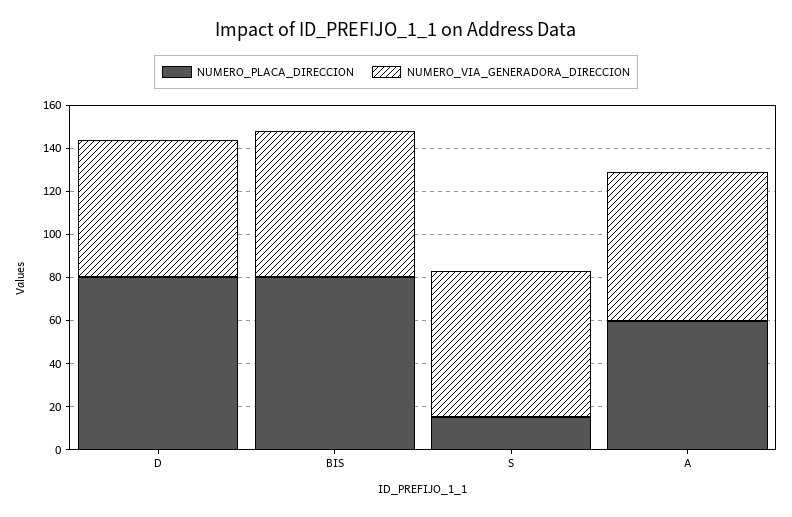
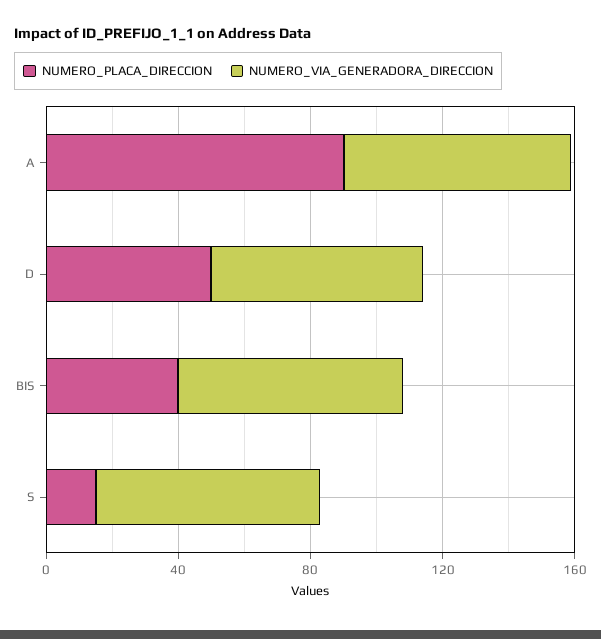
  {
    "NUMERO_PLACA_DIRECCION": {
-     "D": 80,
+     "D": 50,
-     "BIS": 80,
+     "BIS": 40,
      "S": 15,
-     "A": 60
+     "A": 90
    },
    "NUMERO_VIA_GENERADORA_DIRECCION": {
      "D": 65,
      "BIS": 70,
      "S": 70,
      "A": 70
    }
  }

